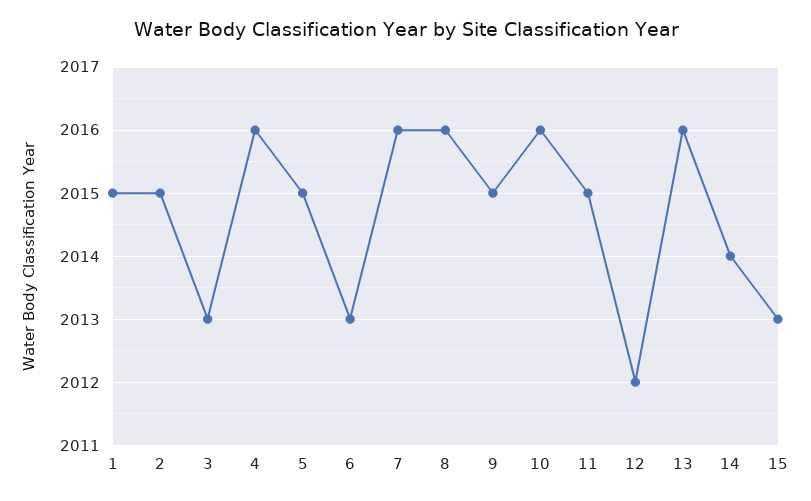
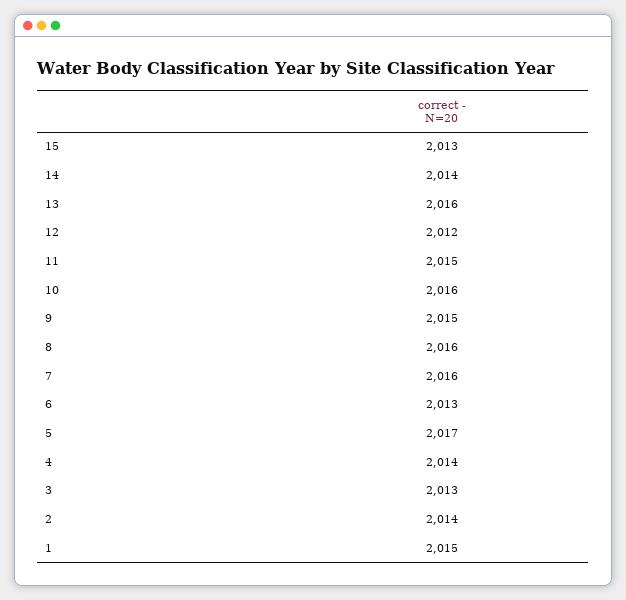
  {
    "1": 2015,
-   "2": 2015,
+   "2": 2014,
    "3": 2013,
-   "4": 2016,
+   "4": 2014,
-   "5": 2015,
+   "5": 2017,
    "6": 2013,
    "7": 2016,
    "8": 2016,
    "9": 2015,
    "10": 2016,
    "11": 2015,
    "12": 2012,
    "13": 2016,
    "14": 2014,
    "15": 2013
  }

